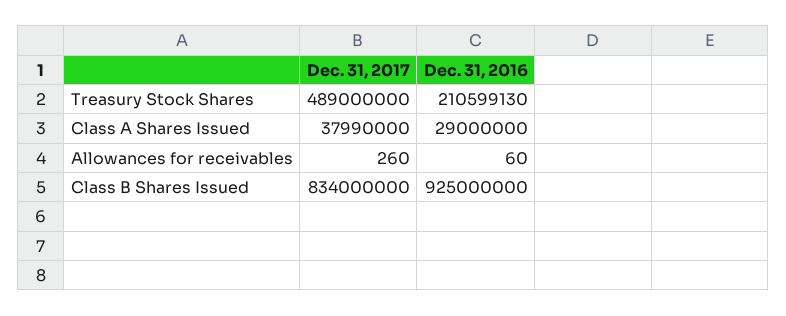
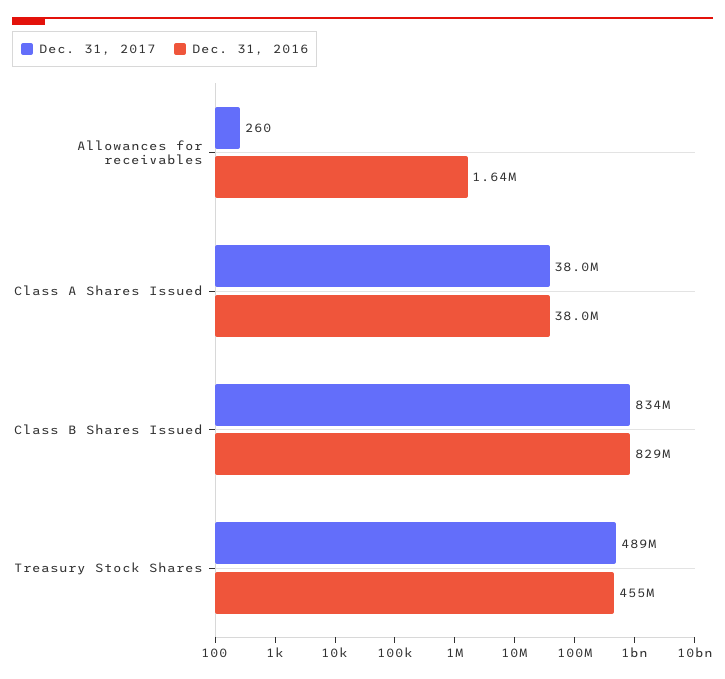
  {
    "Dec. 31, 2017": {
      "Treasury Stock Shares": 489000000,
      "Class A Shares Issued": 37990000,
      "Allowances for receivables": 260,
      "Class B Shares Issued": 834000000
    },
    "Dec. 31, 2016": {
-     "Treasury Stock Shares": 210599130,
+     "Treasury Stock Shares": 455000000,
-     "Class A Shares Issued": 29000000,
+     "Class A Shares Issued": 38000000,
-     "Allowances for receivables": 60,
+     "Allowances for receivables": 1640000,
-     "Class B Shares Issued": 925000000
+     "Class B Shares Issued": 829000000
    }
  }

